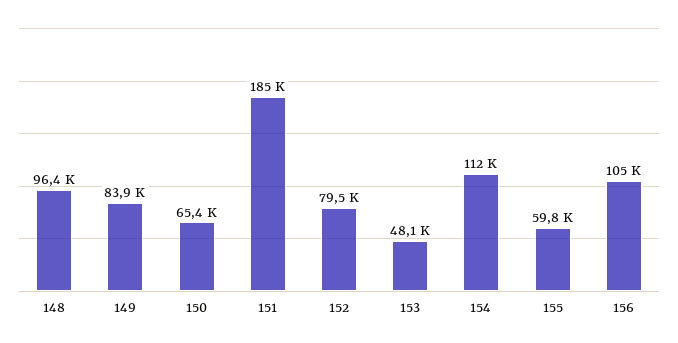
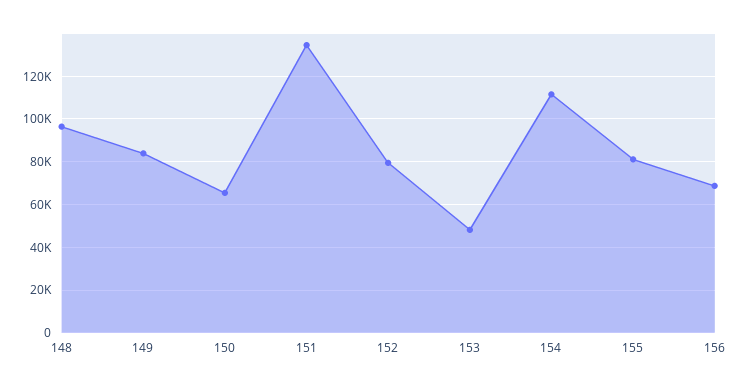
  {
    "148": 96400,
    "149": 83900,
    "150": 65400,
-   "151": 185000,
+   "151": 135000,
    "152": 79500,
    "153": 48100,
    "154": 112000,
-   "155": 59800,
+   "155": 80000,
-   "156": 105000
+   "156": 70000
  }

